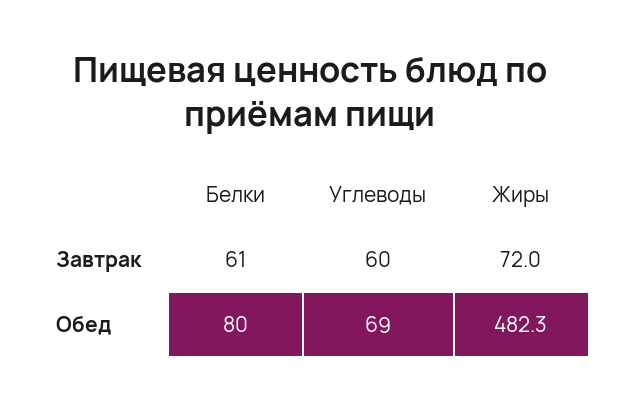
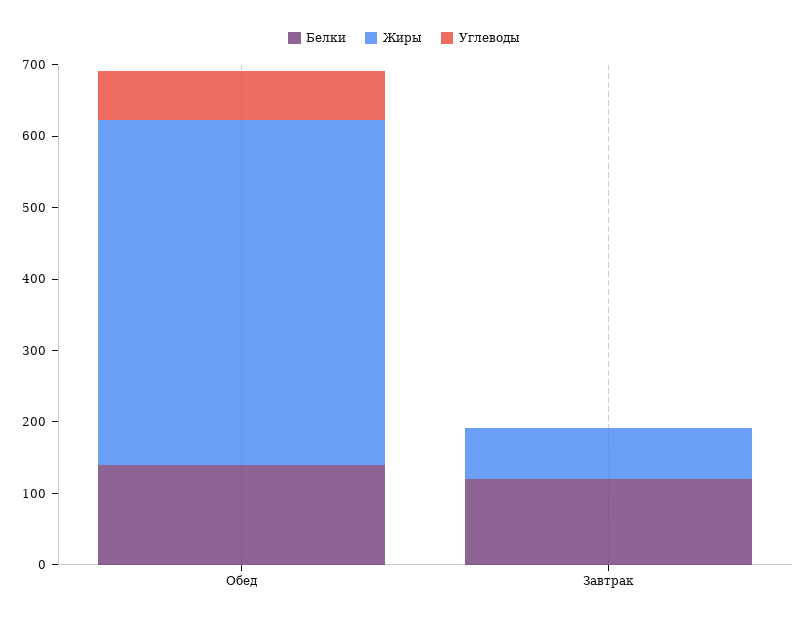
  {
    "Белки": {
-     "Завтрак": 61,
+     "Завтрак": 120,
-     "Обед": 80
+     "Обед": 140
    },
    "Углеводы": {
-     "Завтрак": 60,
+     "Завтрак": 0,
      "Обед": 69
    },
    "Жиры": {
      "Завтрак": 72,
      "Обед": 482.3
    }
  }

